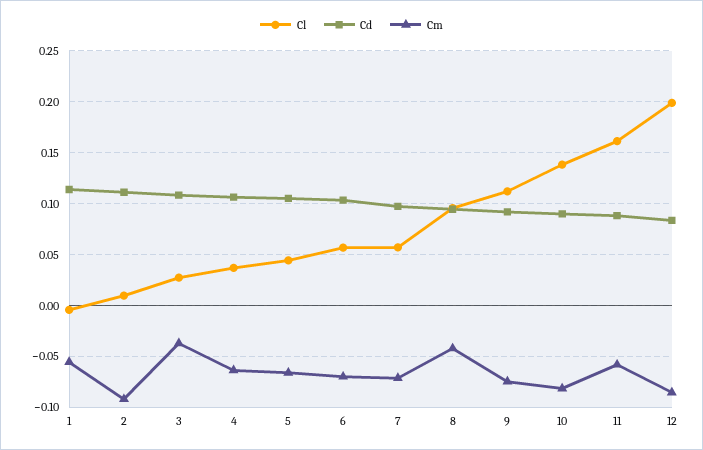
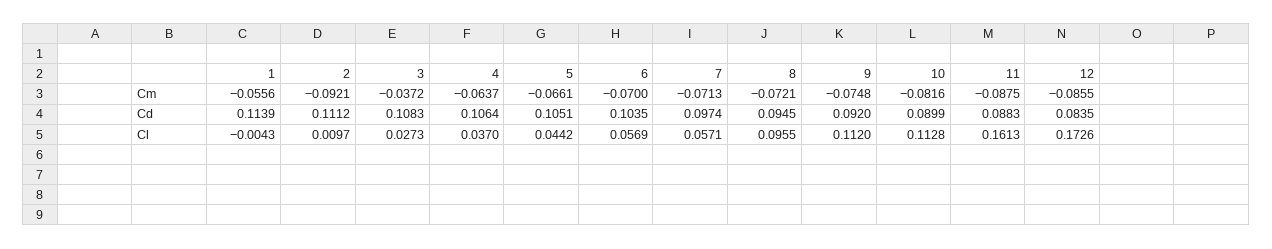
  {
    "Cl": {
      "1": -0.0043,
      "2": 0.0097,
      "3": 0.0273,
      "4": 0.037,
      "5": 0.0442,
      "6": 0.0569,
      "7": 0.0571,
      "8": 0.0955,
      "9": 0.112,
-     "10": 0.14,
+     "10": 0.1128,
      "11": 0.1613,
-     "12": 0.2
+     "12": 0.1726
    },
    "Cd": {
      "1": 0.1139,
      "2": 0.1112,
      "3": 0.1083,
      "4": 0.1064,
      "5": 0.1051,
      "6": 0.1035,
      "7": 0.0974,
      "8": 0.0945,
      "9": 0.092,
      "10": 0.0899,
      "11": 0.0883,
      "12": 0.0835
    },
    "Cm": {
      "1": -0.0556,
      "2": -0.0921,
      "3": -0.0372,
      "4": -0.0637,
      "5": -0.0661,
      "6": -0.07,
      "7": -0.0713,
-     "8": -0.04,
+     "8": -0.0721,
      "9": -0.0748,
      "10": -0.0816,
-     "11": -0.06,
+     "11": -0.0875,
      "12": -0.0855
    }
  }

